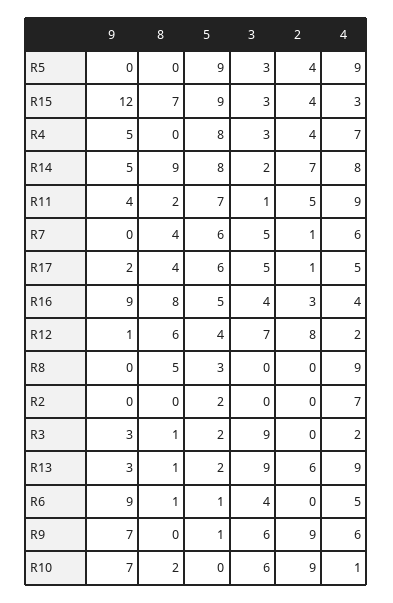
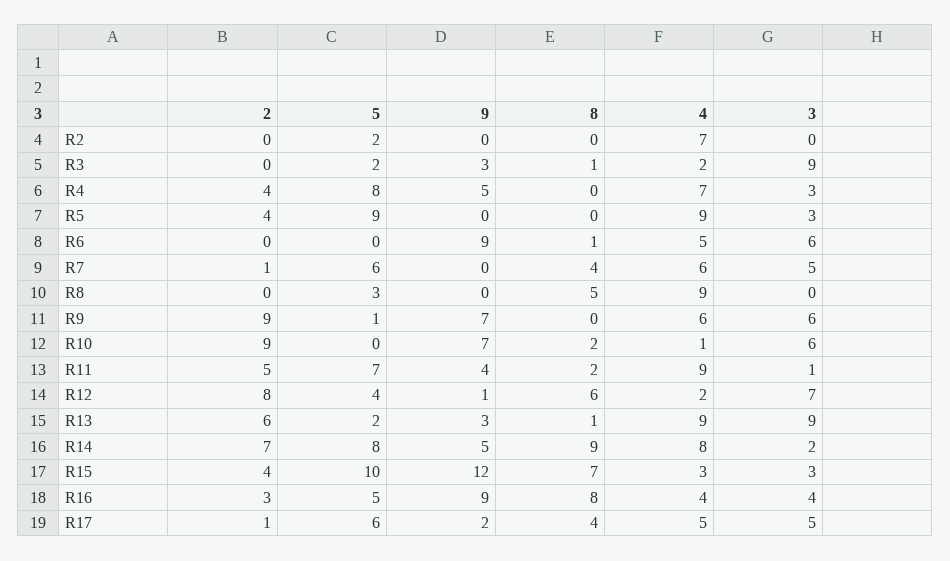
  {
    "9": {
      "R5": 0,
      "R15": 12,
      "R4": 5,
      "R14": 5,
      "R11": 4,
      "R7": 0,
      "R17": 2,
      "R16": 9,
      "R12": 1,
      "R8": 0,
      "R2": 0,
      "R3": 3,
      "R13": 3,
      "R6": 9,
      "R9": 7,
      "R10": 7
    },
    "8": {
      "R5": 0,
      "R15": 7,
      "R4": 0,
      "R14": 9,
      "R11": 2,
      "R7": 4,
      "R17": 4,
      "R16": 8,
      "R12": 6,
      "R8": 5,
      "R2": 0,
      "R3": 1,
      "R13": 1,
      "R6": 1,
      "R9": 0,
      "R10": 2
    },
    "5": {
      "R5": 9,
-     "R15": 9,
+     "R15": 10,
      "R4": 8,
      "R14": 8,
      "R11": 7,
      "R7": 6,
      "R17": 6,
      "R16": 5,
      "R12": 4,
      "R8": 3,
      "R2": 2,
      "R3": 2,
      "R13": 2,
-     "R6": 1,
+     "R6": 0,
      "R9": 1,
      "R10": 0
    },
    "3": {
      "R5": 3,
      "R15": 3,
      "R4": 3,
      "R14": 2,
      "R11": 1,
      "R7": 5,
      "R17": 5,
      "R16": 4,
      "R12": 7,
      "R8": 0,
      "R2": 0,
      "R3": 9,
      "R13": 9,
-     "R6": 4,
+     "R6": 6,
      "R9": 6,
      "R10": 6
    },
    "2": {
      "R5": 4,
      "R15": 4,
      "R4": 4,
      "R14": 7,
      "R11": 5,
      "R7": 1,
      "R17": 1,
      "R16": 3,
      "R12": 8,
      "R8": 0,
      "R2": 0,
      "R3": 0,
      "R13": 6,
      "R6": 0,
      "R9": 9,
      "R10": 9
    },
    "4": {
      "R5": 9,
      "R15": 3,
      "R4": 7,
      "R14": 8,
      "R11": 9,
      "R7": 6,
      "R17": 5,
      "R16": 4,
      "R12": 2,
      "R8": 9,
      "R2": 7,
      "R3": 2,
      "R13": 9,
      "R6": 5,
      "R9": 6,
      "R10": 1
    }
  }

